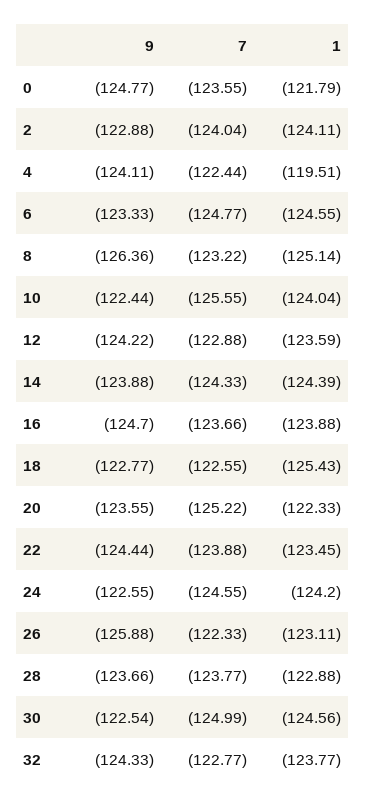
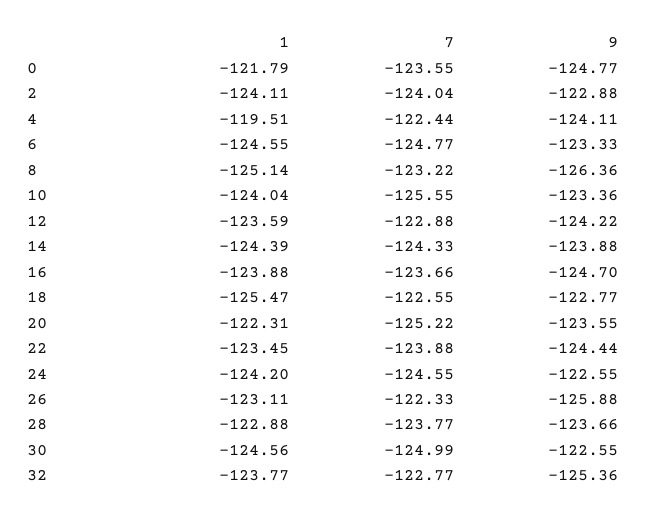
  {
    "9": {
      "0": -124.77,
      "2": -122.88,
      "4": -124.11,
      "6": -123.33,
      "8": -126.36,
-     "10": -122.44,
+     "10": -123.36,
      "12": -124.22,
      "14": -123.88,
      "16": -124.7,
      "18": -122.77,
      "20": -123.55,
      "22": -124.44,
      "24": -122.55,
      "26": -125.88,
      "28": -123.66,
-     "30": -122.54,
+     "30": -122.55,
-     "32": -124.33
+     "32": -125.36
    },
    "7": {
      "0": -123.55,
      "2": -124.04,
      "4": -122.44,
      "6": -124.77,
      "8": -123.22,
      "10": -125.55,
      "12": -122.88,
      "14": -124.33,
      "16": -123.66,
      "18": -122.55,
      "20": -125.22,
      "22": -123.88,
      "24": -124.55,
      "26": -122.33,
      "28": -123.77,
      "30": -124.99,
      "32": -122.77
    },
    "1": {
      "0": -121.79,
      "2": -124.11,
      "4": -119.51,
      "6": -124.55,
      "8": -125.14,
      "10": -124.04,
      "12": -123.59,
      "14": -124.39,
      "16": -123.88,
-     "18": -125.43,
+     "18": -125.47,
-     "20": -122.33,
+     "20": -122.31,
      "22": -123.45,
      "24": -124.2,
      "26": -123.11,
      "28": -122.88,
      "30": -124.56,
      "32": -123.77
    }
  }

